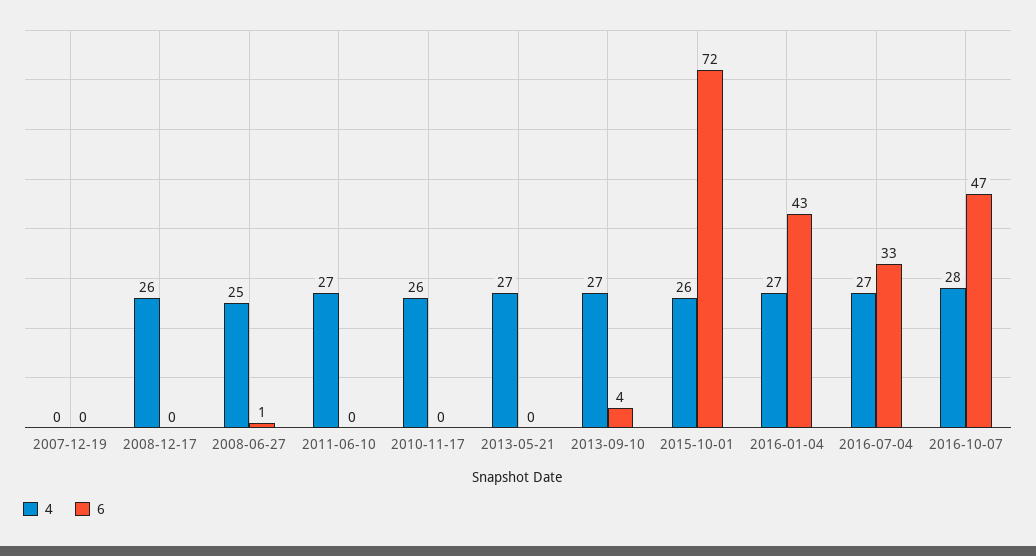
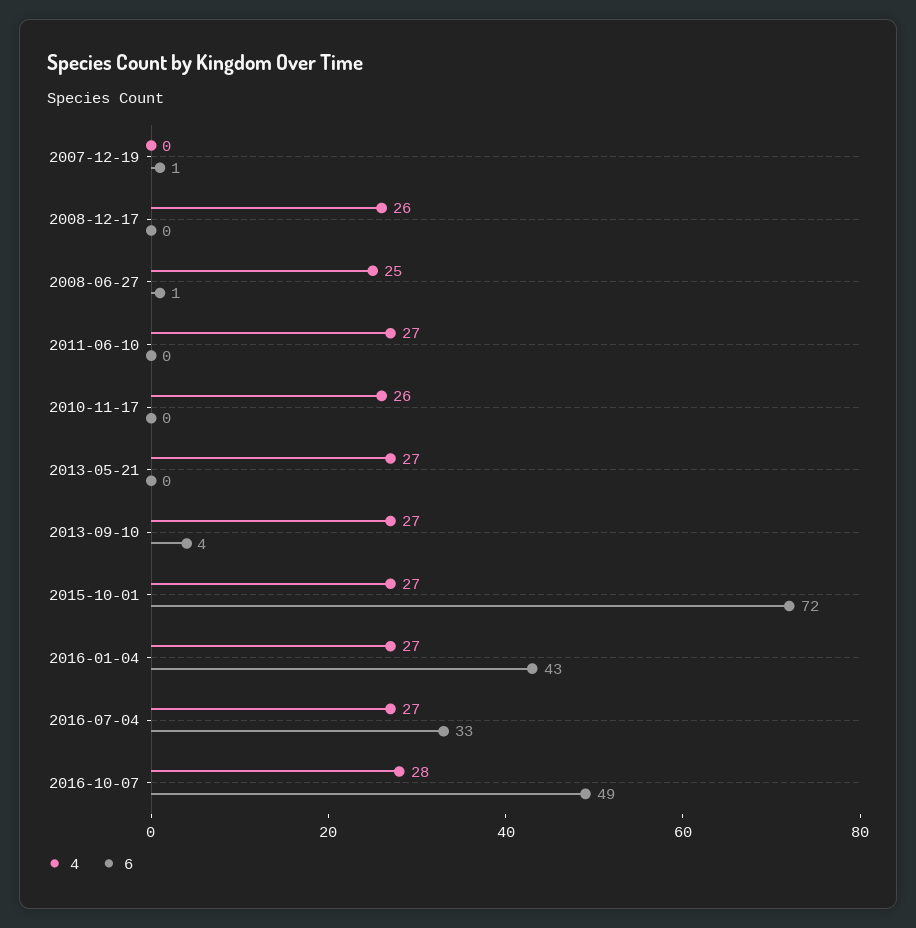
  {
    "4": {
      "2007-12-19": 0,
      "2008-12-17": 26,
      "2008-06-27": 25,
      "2011-06-10": 27,
      "2010-11-17": 26,
      "2013-05-21": 27,
      "2013-09-10": 27,
-     "2015-10-01": 26,
+     "2015-10-01": 27,
      "2016-01-04": 27,
      "2016-07-04": 27,
      "2016-10-07": 28
    },
    "6": {
-     "2007-12-19": 0,
+     "2007-12-19": 1,
      "2008-12-17": 0,
      "2008-06-27": 1,
      "2011-06-10": 0,
      "2010-11-17": 0,
      "2013-05-21": 0,
      "2013-09-10": 4,
      "2015-10-01": 72,
      "2016-01-04": 43,
      "2016-07-04": 33,
-     "2016-10-07": 47
+     "2016-10-07": 49
    }
  }

